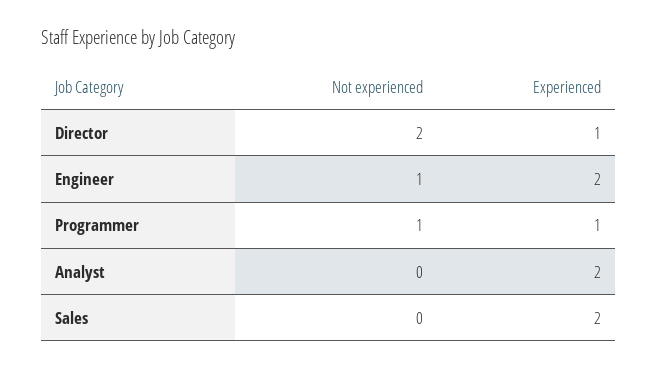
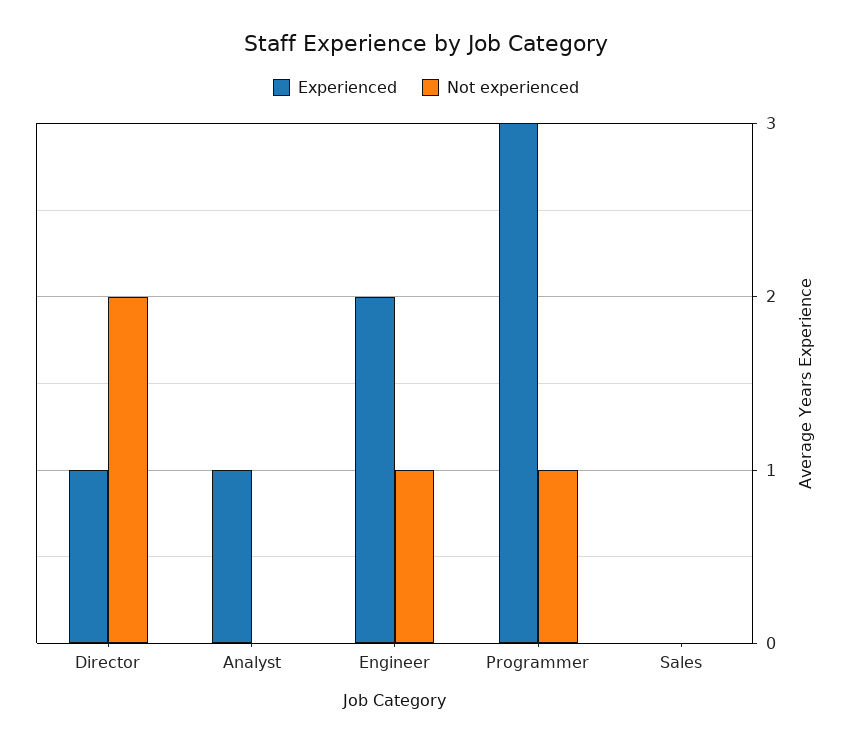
  {
    "Not experienced": {
      "Director": 2,
      "Engineer": 1,
      "Programmer": 1,
      "Analyst": 0,
      "Sales": 0
    },
    "Experienced": {
      "Director": 1,
      "Engineer": 2,
-     "Programmer": 1,
+     "Programmer": 3,
-     "Analyst": 2,
+     "Analyst": 1,
-     "Sales": 2
+     "Sales": 0
    }
  }

